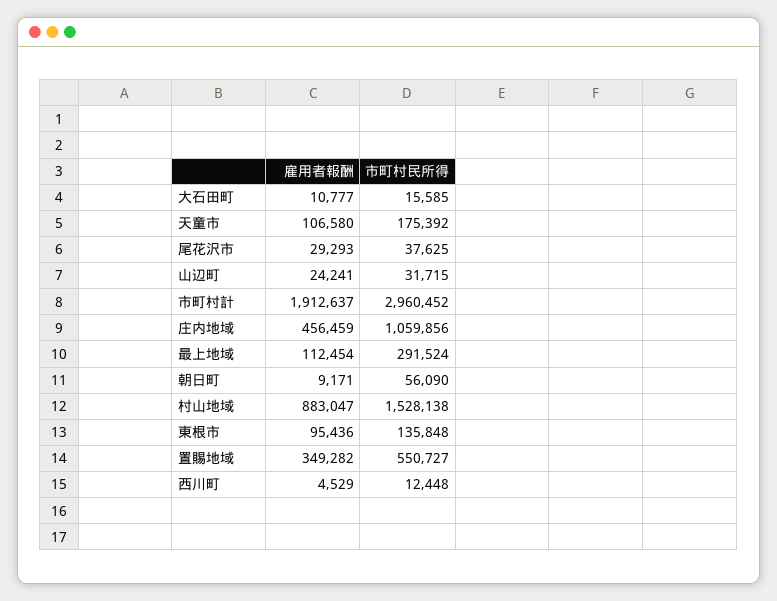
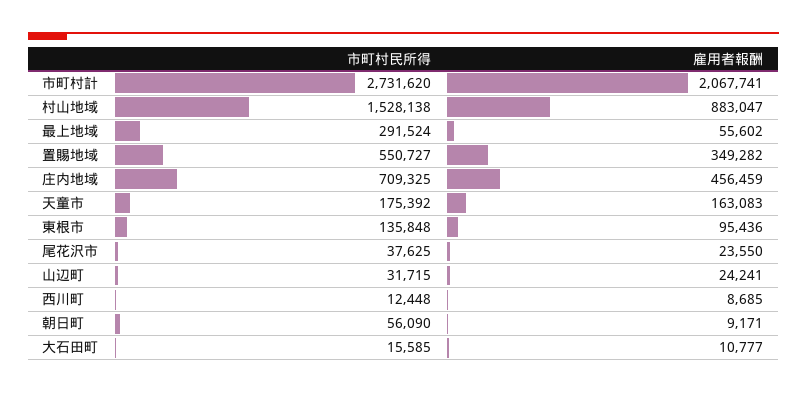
  {
    "雇用者報酬": {
      "大石田町": 10777,
-     "天童市": 106580,
+     "天童市": 163083,
-     "尾花沢市": 29293,
+     "尾花沢市": 23550,
      "山辺町": 24241,
-     "市町村計": 1912637,
+     "市町村計": 2067741,
      "庄内地域": 456459,
-     "最上地域": 112454,
+     "最上地域": 55602,
      "朝日町": 9171,
      "村山地域": 883047,
      "東根市": 95436,
      "置賜地域": 349282,
-     "西川町": 4529
+     "西川町": 8685
    },
    "市町村民所得": {
      "大石田町": 15585,
      "天童市": 175392,
      "尾花沢市": 37625,
      "山辺町": 31715,
-     "市町村計": 2960452,
+     "市町村計": 2731620,
-     "庄内地域": 1059856,
+     "庄内地域": 709325,
      "最上地域": 291524,
      "朝日町": 56090,
      "村山地域": 1528138,
      "東根市": 135848,
      "置賜地域": 550727,
      "西川町": 12448
    }
  }

